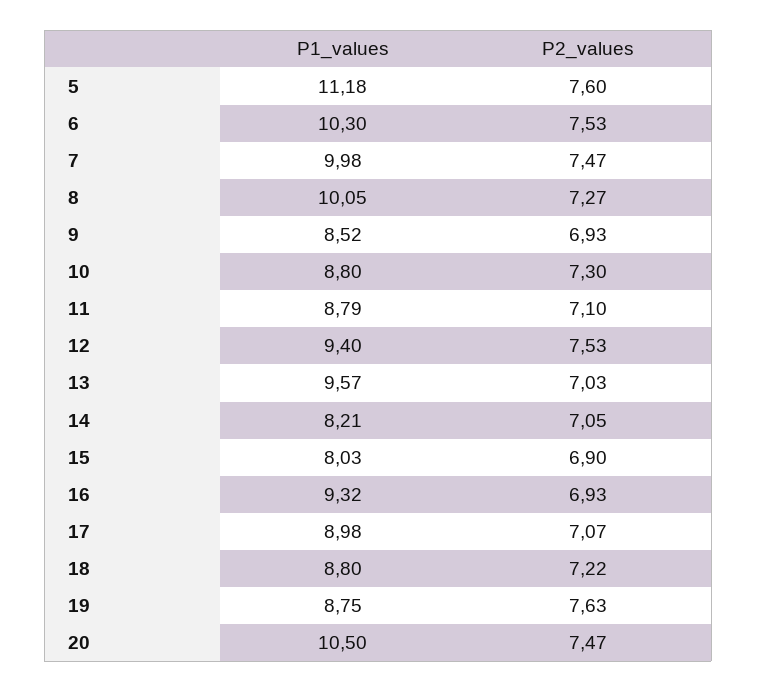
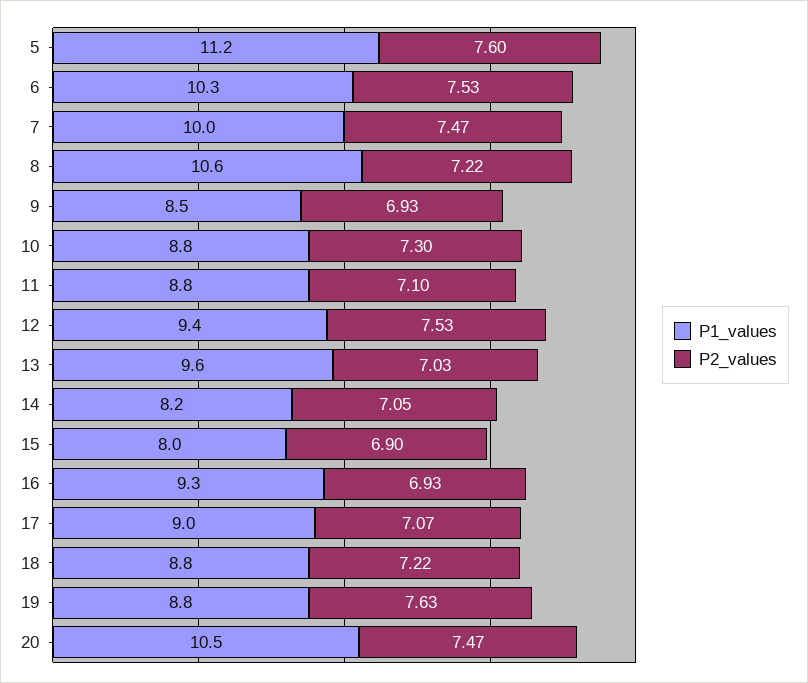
  {
    "P1_values": {
      "5": 11.18,
      "6": 10.3,
      "7": 9.98,
-     "8": 10.05,
+     "8": 10.6,
      "9": 8.52,
      "10": 8.8,
      "11": 8.79,
      "12": 9.4,
      "13": 9.57,
      "14": 8.21,
      "15": 8.03,
      "16": 9.32,
      "17": 8.98,
      "18": 8.8,
      "19": 8.75,
      "20": 10.5
    },
    "P2_values": {
      "5": 7.6,
      "6": 7.53,
      "7": 7.47,
-     "8": 7.27,
+     "8": 7.22,
      "9": 6.93,
      "10": 7.3,
      "11": 7.1,
      "12": 7.53,
      "13": 7.03,
      "14": 7.05,
      "15": 6.9,
      "16": 6.93,
      "17": 7.07,
      "18": 7.22,
      "19": 7.63,
      "20": 7.47
    }
  }

